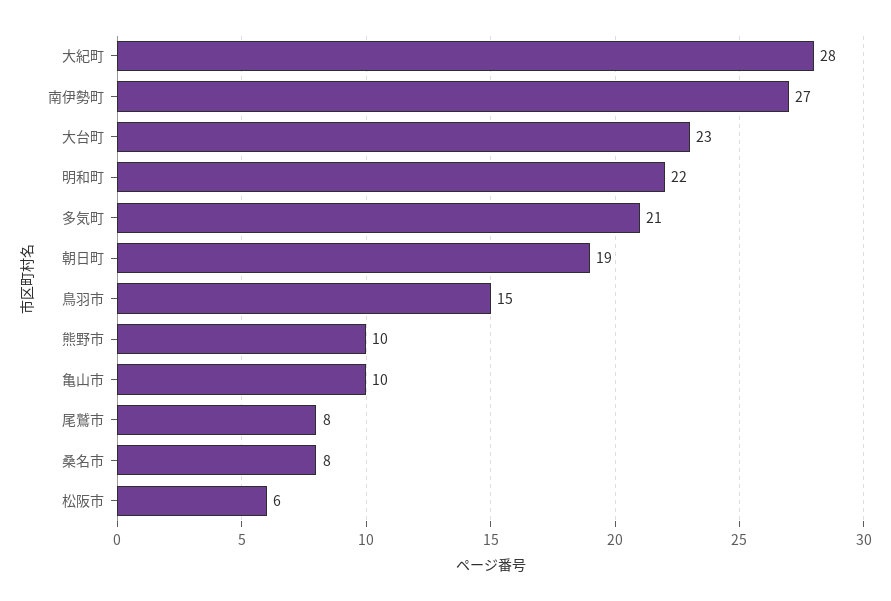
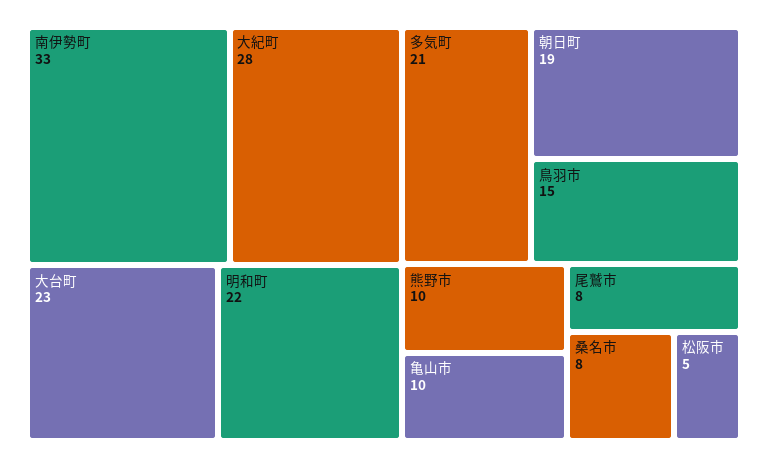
  {
    "大紀町": 28,
-   "南伊勢町": 27,
+   "南伊勢町": 33,
    "大台町": 23,
    "明和町": 22,
    "多気町": 21,
    "朝日町": 19,
    "鳥羽市": 15,
    "熊野市": 10,
    "亀山市": 10,
    "尾鷲市": 8,
    "桑名市": 8,
-   "松阪市": 6
+   "松阪市": 5
  }

